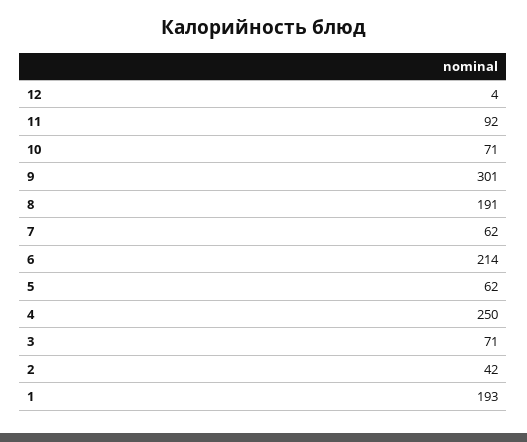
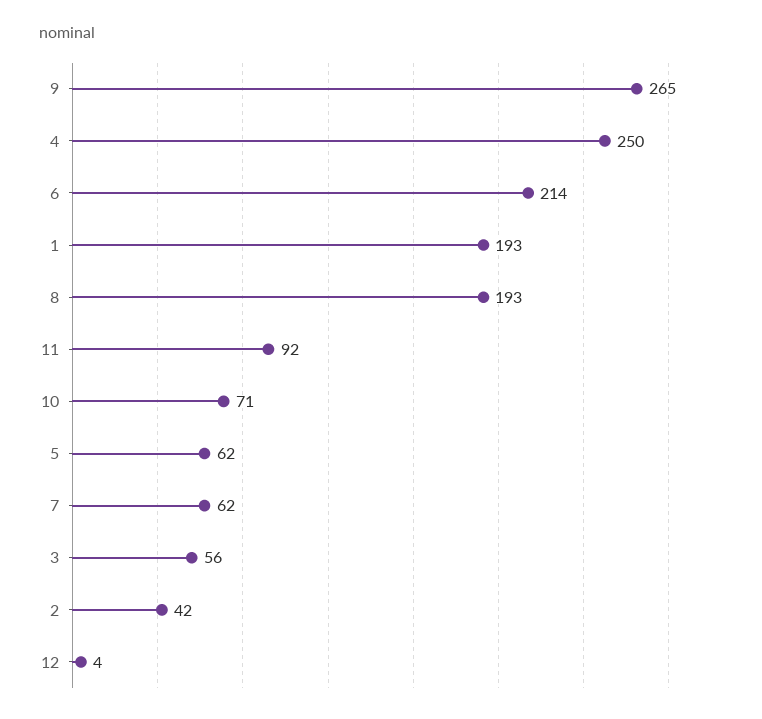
  {
    "12": 4,
    "11": 92,
    "10": 71,
-   "9": 301,
+   "9": 265,
-   "8": 191,
+   "8": 193,
    "7": 62,
    "6": 214,
    "5": 62,
    "4": 250,
-   "3": 71,
+   "3": 56,
    "2": 42,
    "1": 193
  }

